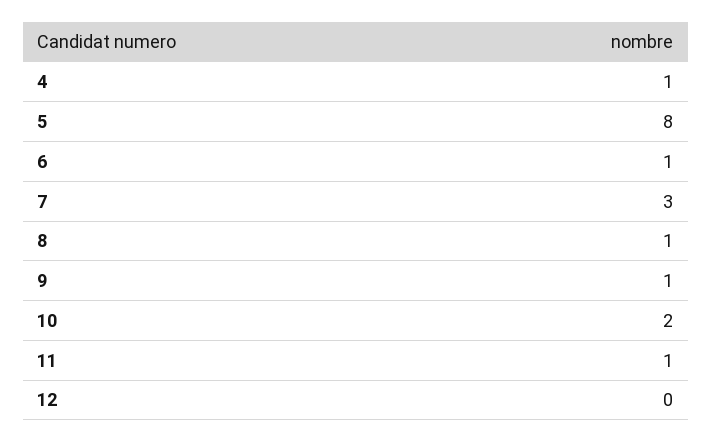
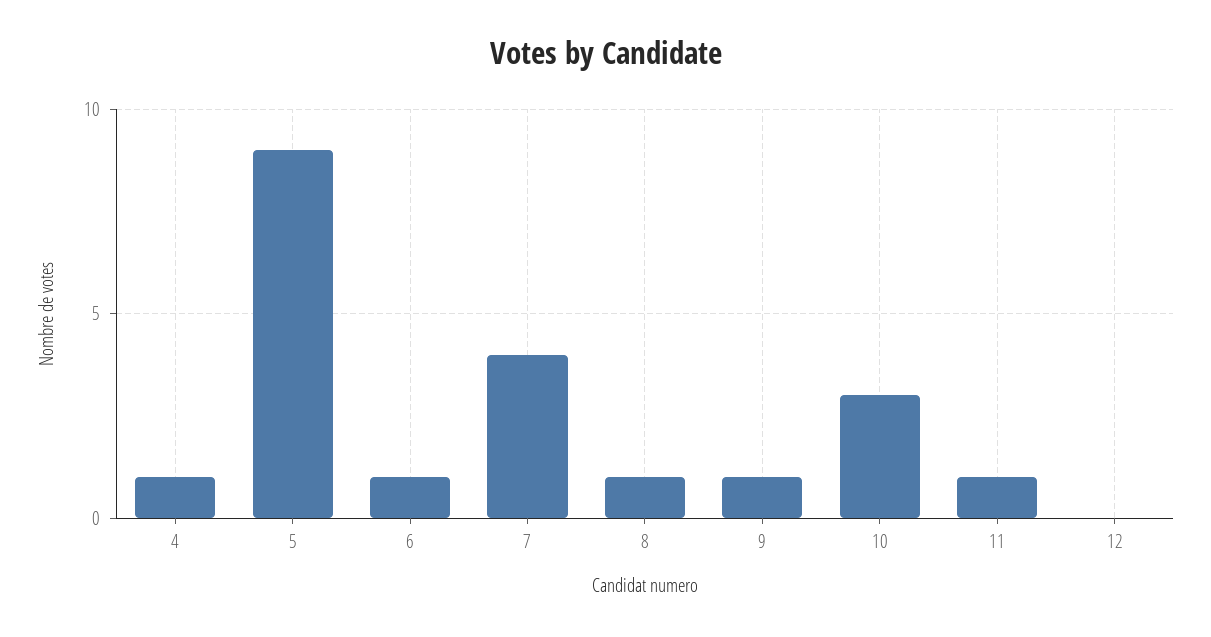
  {
    "4": 1,
-   "5": 8,
+   "5": 9,
    "6": 1,
-   "7": 3,
+   "7": 4,
    "8": 1,
    "9": 1,
-   "10": 2,
+   "10": 3,
    "11": 1,
    "12": 0
  }

